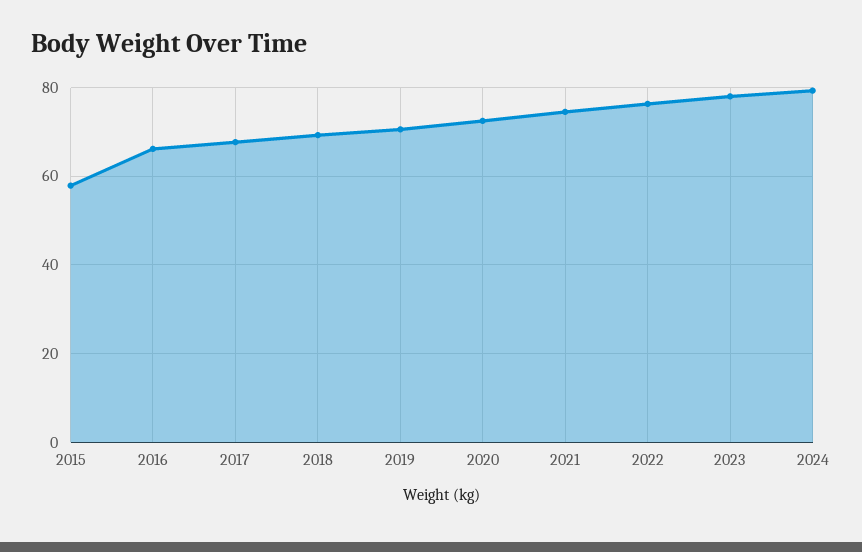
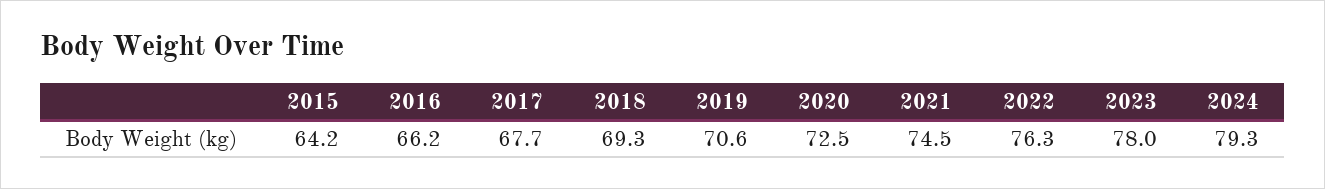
  {
-   "2015": 58,
+   "2015": 64.2,
    "2016": 66.2,
    "2017": 67.7,
    "2018": 69.3,
    "2019": 70.6,
    "2020": 72.5,
    "2021": 74.5,
    "2022": 76.3,
    "2023": 78,
    "2024": 79.3
  }

